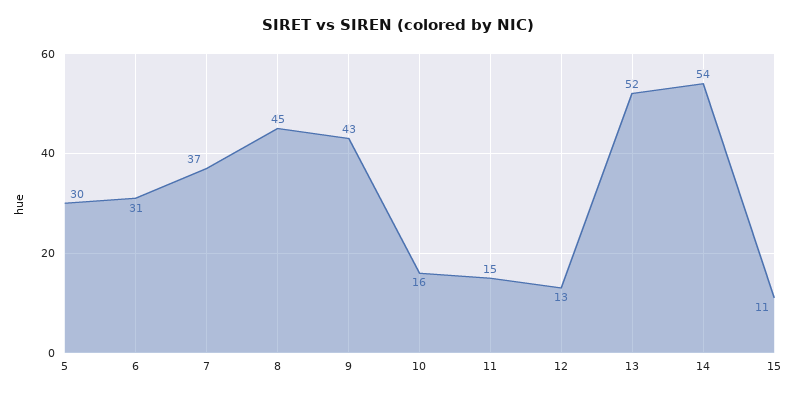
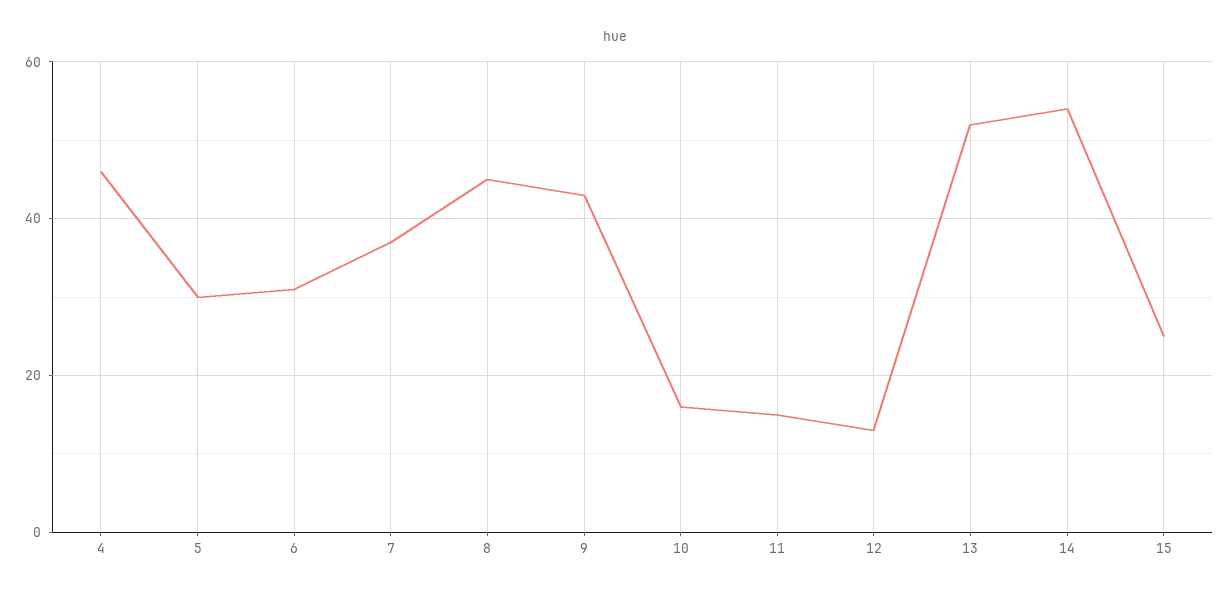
  {
    "5": 30,
    "6": 31,
    "7": 37,
    "8": 45,
    "9": 43,
    "10": 16,
    "11": 15,
    "12": 13,
    "13": 52,
    "14": 54,
-   "15": 11
+   "15": 25,
+   "4": 45
  }

